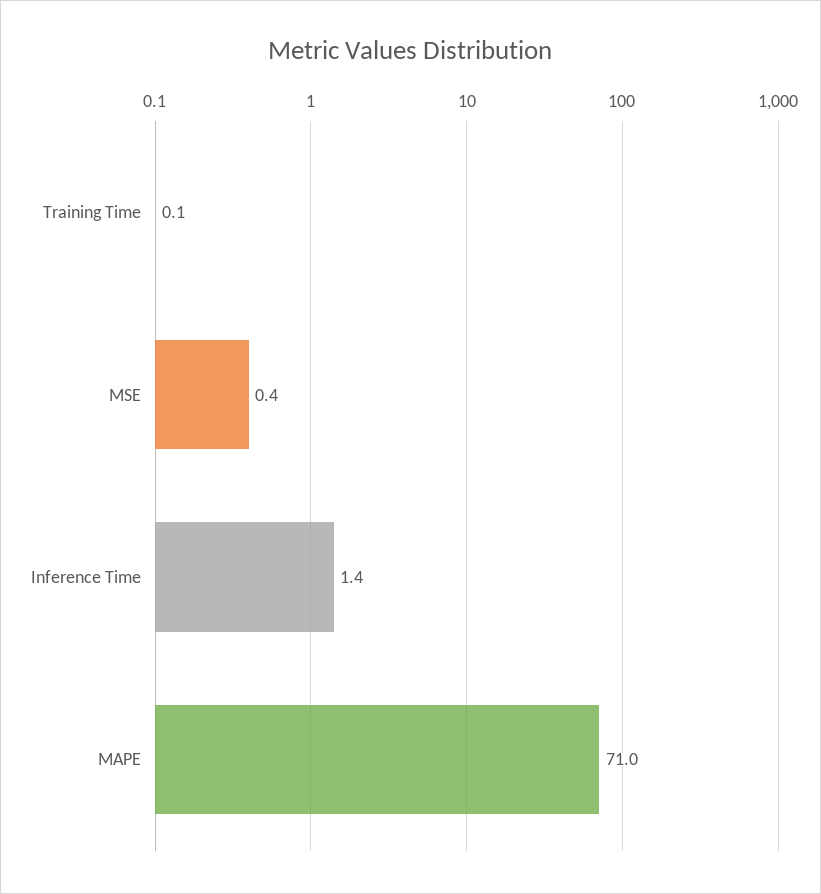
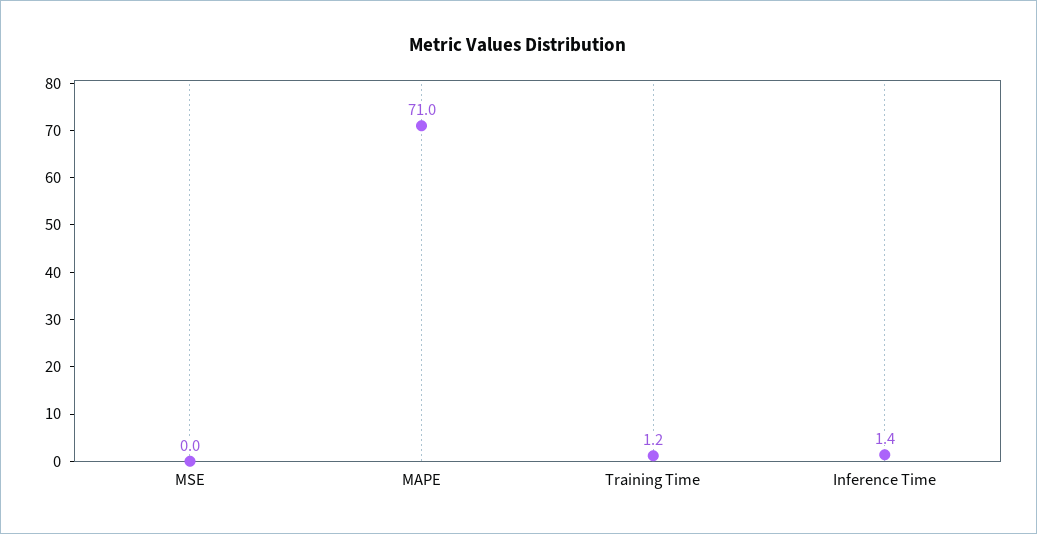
  {
-   "Training Time": 0.1,
+   "Training Time": 1.2,
-   "MSE": 0.4,
+   "MSE": 0,
    "Inference Time": 1.4,
    "MAPE": 71
  }

